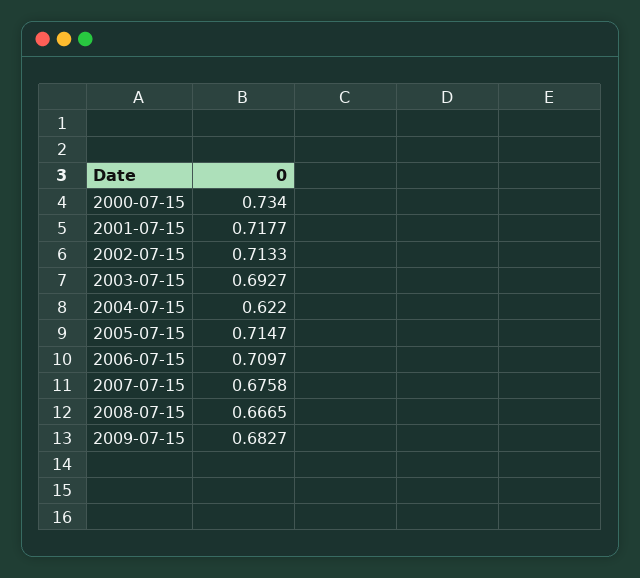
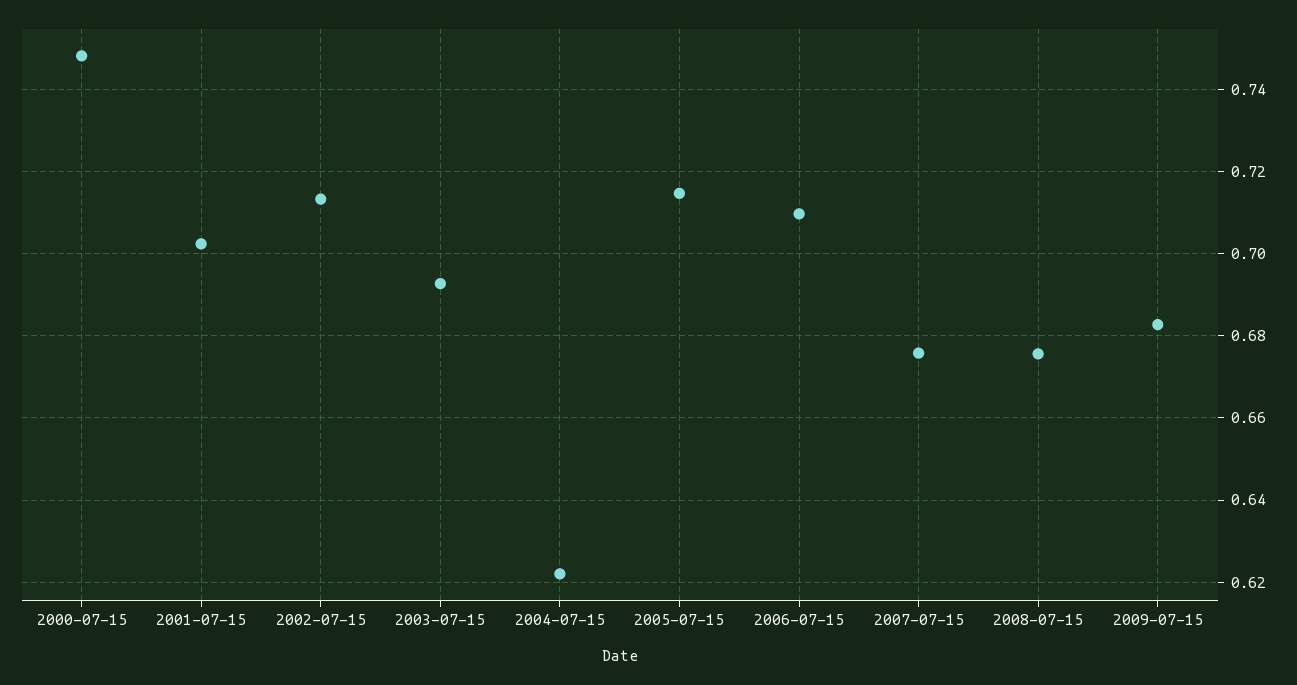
  {
-   "2000-07-15": 0.734,
+   "2000-07-15": 0.748,
-   "2001-07-15": 0.7177,
+   "2001-07-15": 0.702,
    "2002-07-15": 0.7133,
    "2003-07-15": 0.6927,
    "2004-07-15": 0.622,
    "2005-07-15": 0.7147,
    "2006-07-15": 0.7097,
    "2007-07-15": 0.6758,
-   "2008-07-15": 0.6665,
+   "2008-07-15": 0.676,
    "2009-07-15": 0.6827
  }

